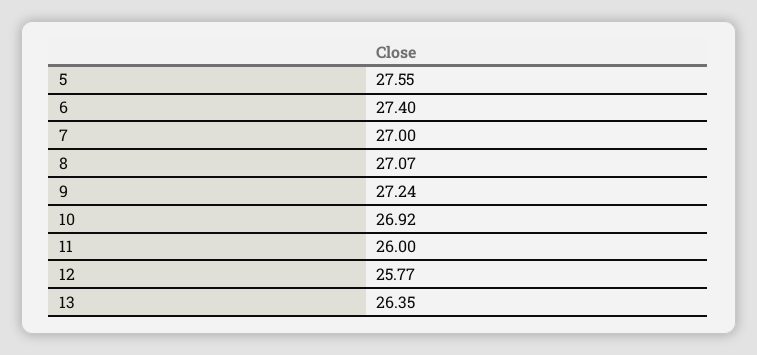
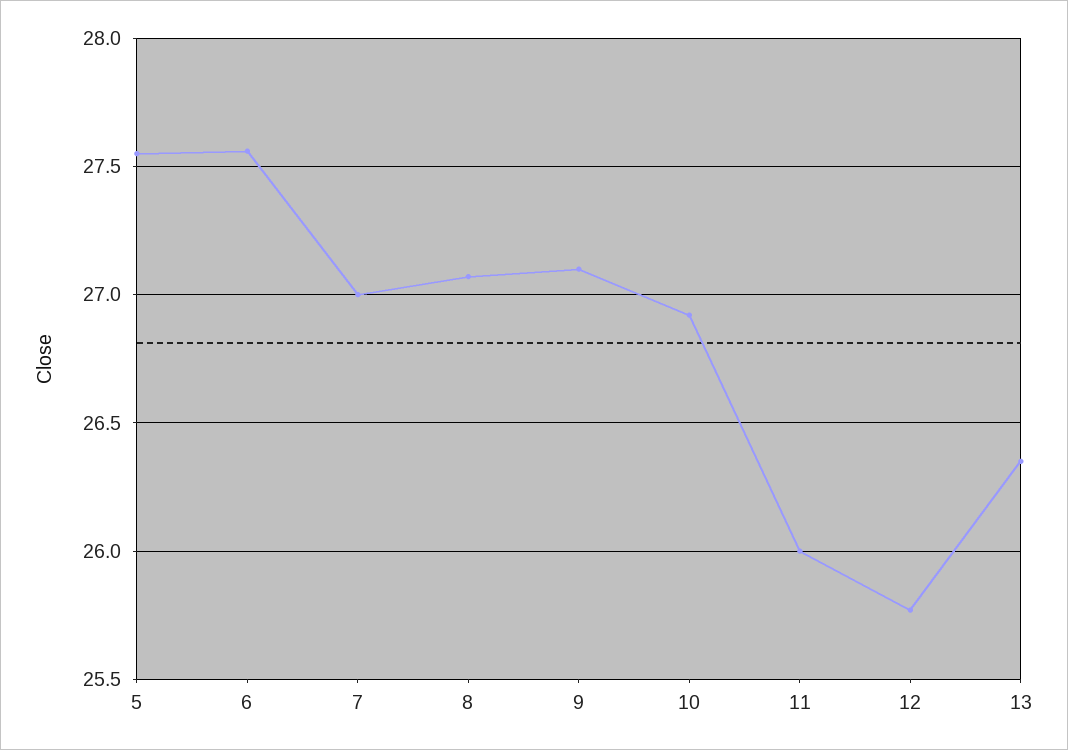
  {
    "5": 27.55,
-   "6": 27.4,
+   "6": 27.55,
    "7": 27,
    "8": 27.07,
-   "9": 27.24,
+   "9": 27.1,
    "10": 26.92,
    "11": 26,
    "12": 25.77,
    "13": 26.35
  }

